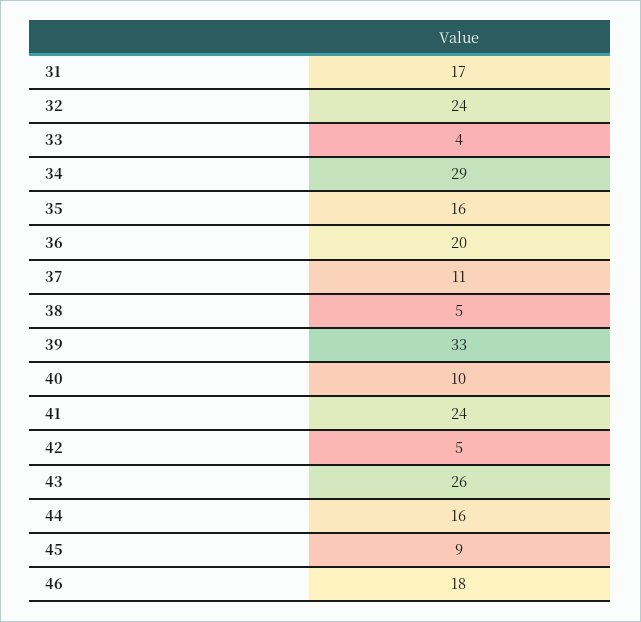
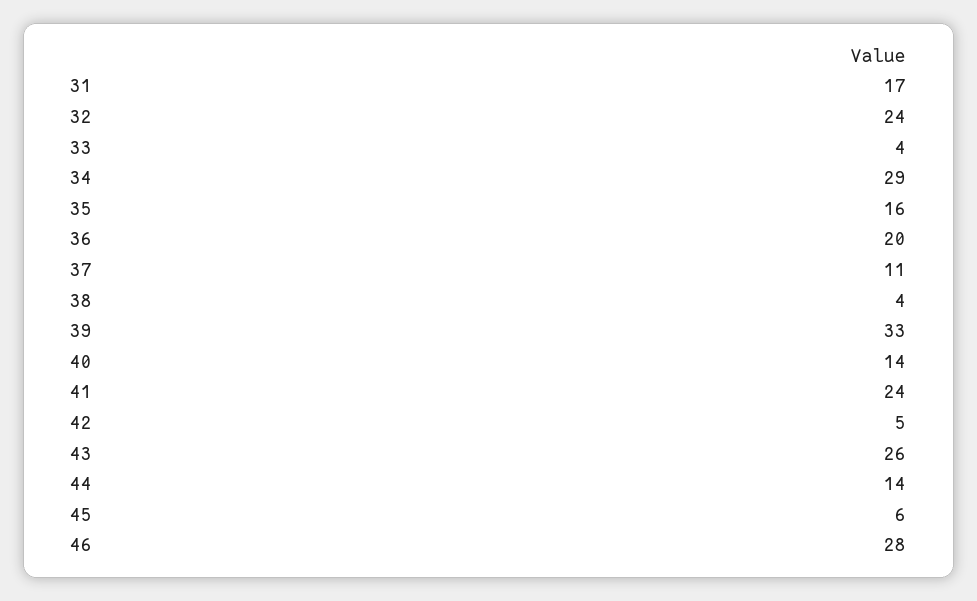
  {
    "31": 17,
    "32": 24,
    "33": 4,
    "34": 29,
    "35": 16,
    "36": 20,
    "37": 11,
-   "38": 5,
+   "38": 4,
    "39": 33,
-   "40": 10,
+   "40": 14,
    "41": 24,
    "42": 5,
    "43": 26,
-   "44": 16,
+   "44": 14,
-   "45": 9,
+   "45": 6,
-   "46": 18
+   "46": 28
  }

